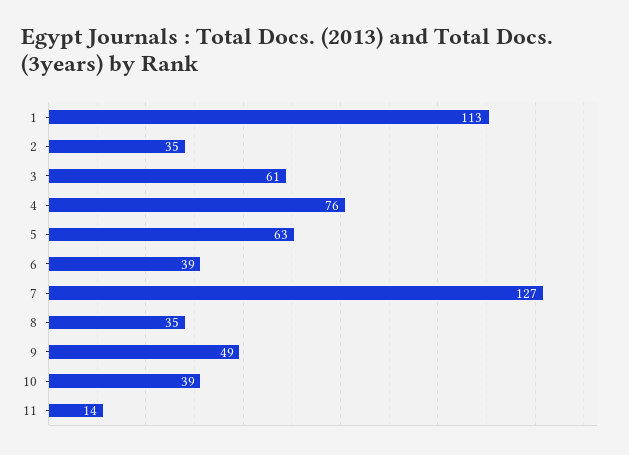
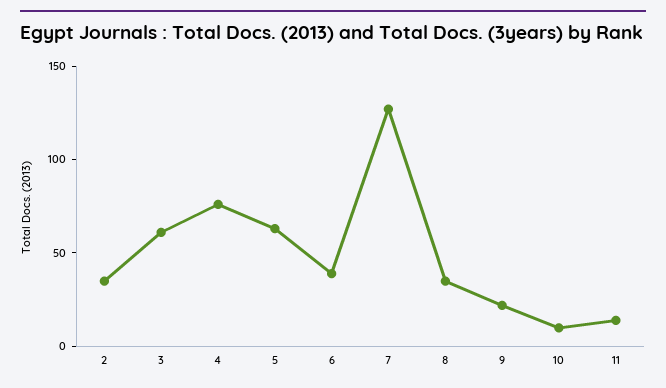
  {
-   "1": 113,
    "2": 35,
    "3": 61,
    "4": 76,
    "5": 63,
    "6": 39,
    "7": 127,
    "8": 35,
-   "9": 49,
+   "9": 20,
-   "10": 39,
+   "10": 10,
    "11": 14
  }

